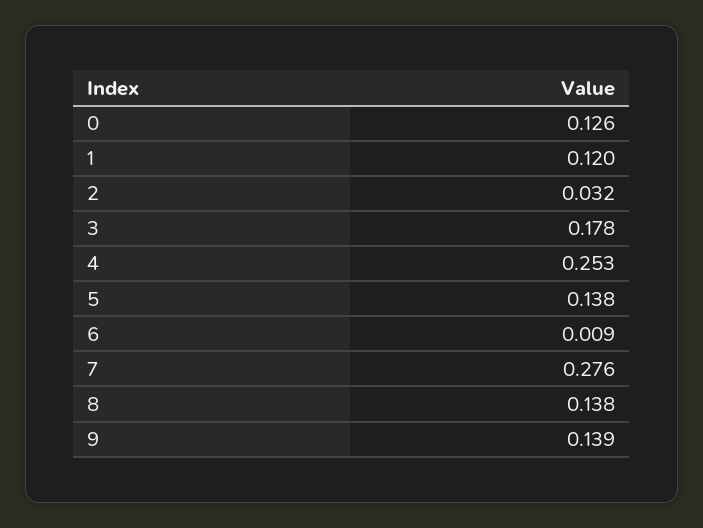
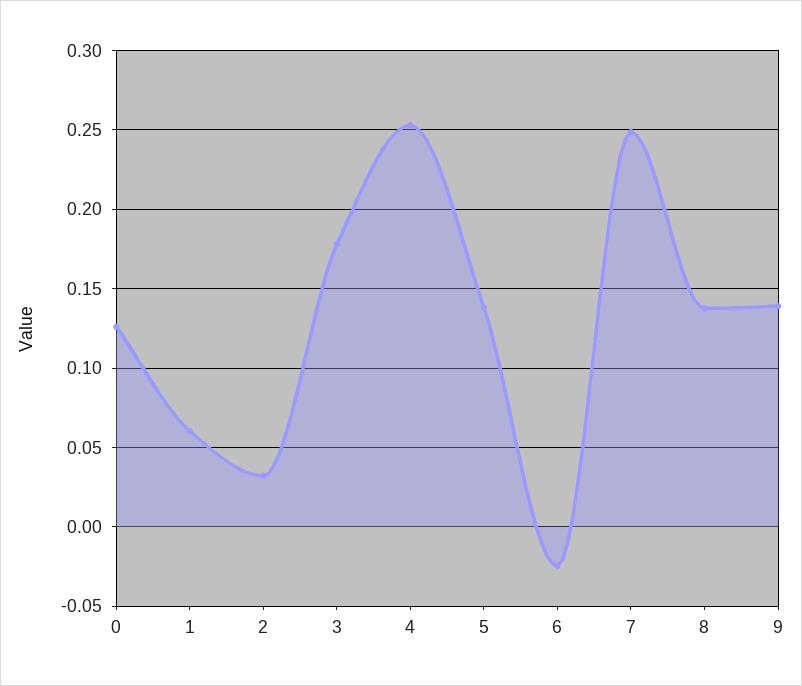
  {
    "0": 0.126,
-   "1": 0.12,
+   "1": 0.06,
    "2": 0.032,
    "3": 0.178,
    "4": 0.253,
    "5": 0.138,
-   "6": 0.009,
+   "6": -0.025,
-   "7": 0.276,
+   "7": 0.25,
    "8": 0.138,
    "9": 0.139
  }

